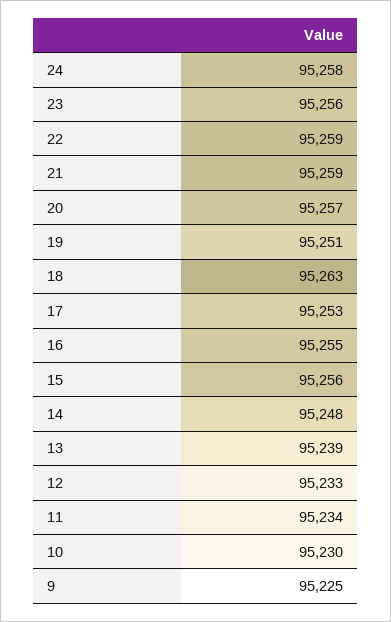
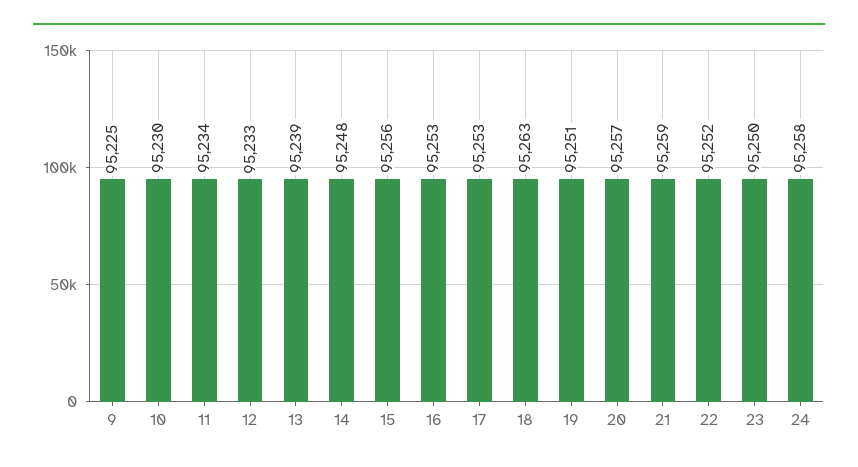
  {
    "24": 95258,
-   "23": 95256,
+   "23": 95250,
-   "22": 95259,
+   "22": 95252,
    "21": 95259,
    "20": 95257,
    "19": 95251,
    "18": 95263,
    "17": 95253,
-   "16": 95255,
+   "16": 95253,
    "15": 95256,
    "14": 95248,
    "13": 95239,
    "12": 95233,
    "11": 95234,
    "10": 95230,
    "9": 95225
  }

